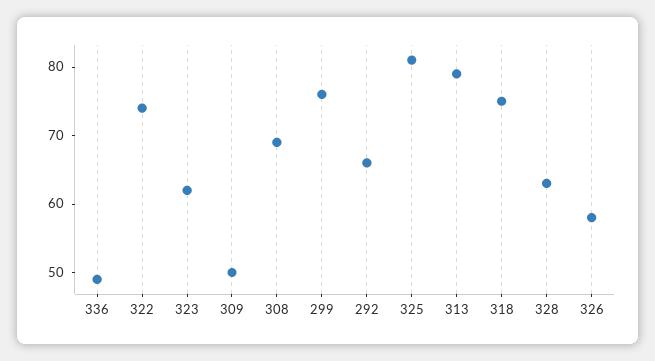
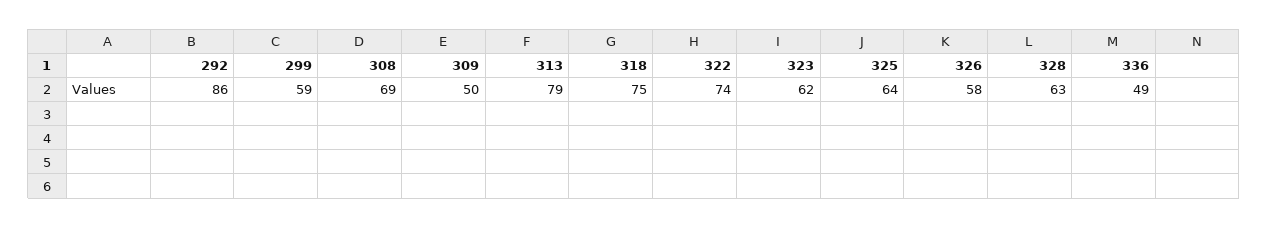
  {
    "336": 49,
    "322": 74,
    "323": 62,
    "309": 50,
    "308": 69,
-   "299": 75,
+   "299": 59,
-   "292": 65,
+   "292": 86,
-   "325": 80,
+   "325": 64,
    "313": 79,
    "318": 75,
    "328": 63,
    "326": 58
  }

